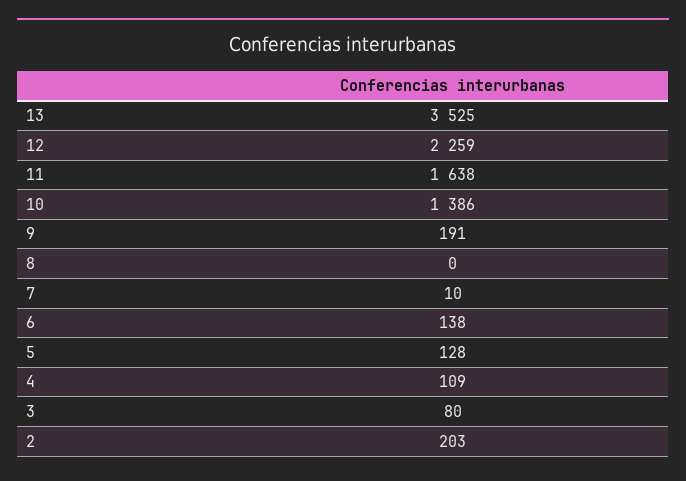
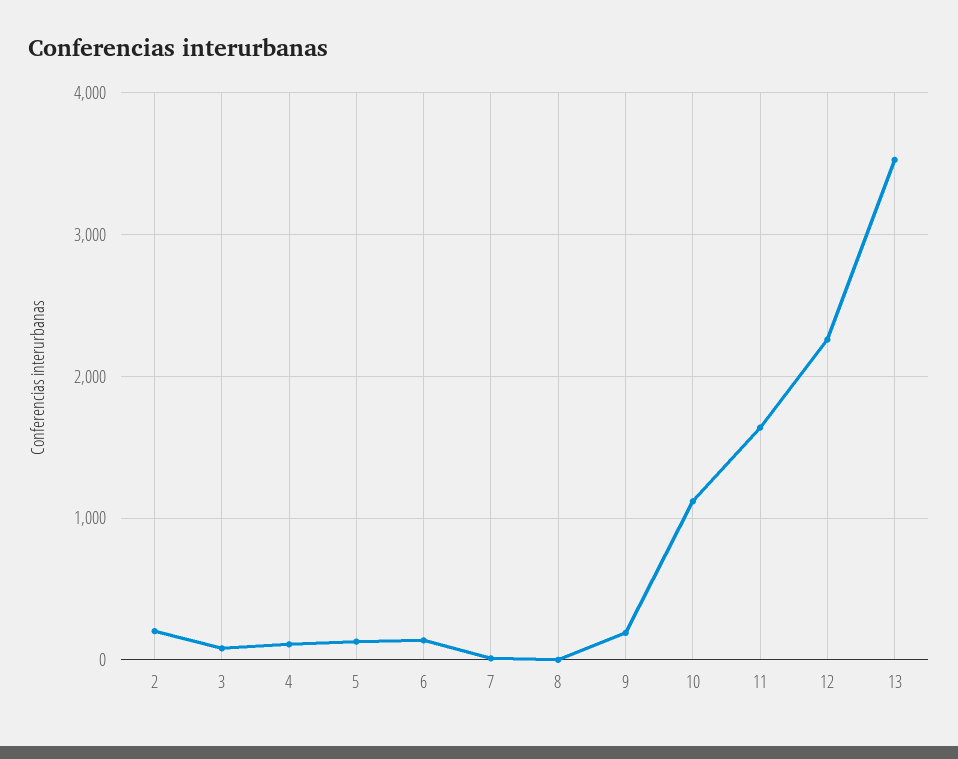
  {
    "13": 3525,
    "12": 2259,
    "11": 1638,
-   "10": 1386,
+   "10": 1100,
    "9": 191,
    "8": 0,
    "7": 10,
    "6": 138,
    "5": 128,
    "4": 109,
    "3": 80,
    "2": 203
  }

